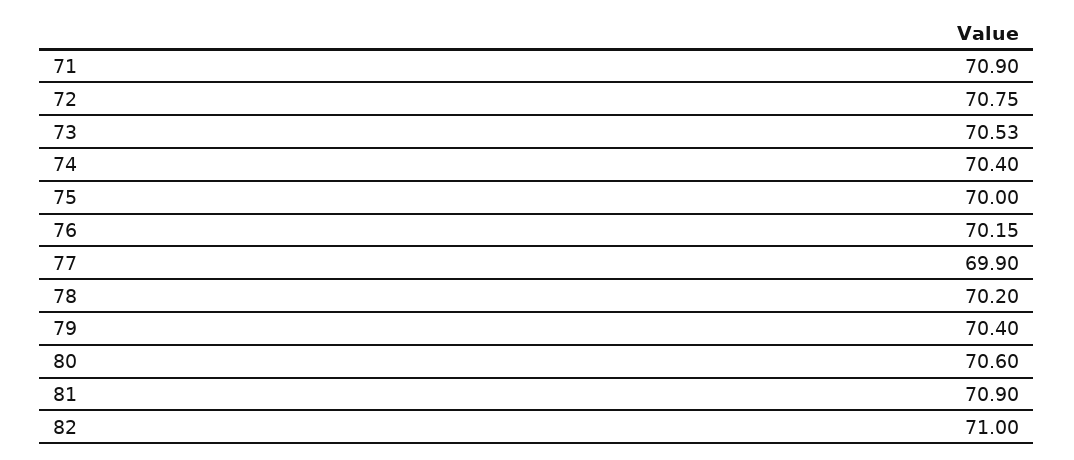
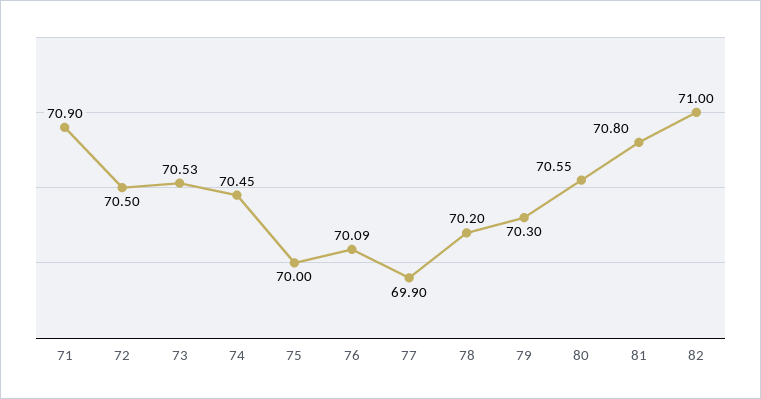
  {
    "71": 70.9,
-   "72": 70.75,
+   "72": 70.5,
    "73": 70.53,
-   "74": 70.4,
+   "74": 70.45,
    "75": 70,
-   "76": 70.15,
+   "76": 70.09,
    "77": 69.9,
    "78": 70.2,
-   "79": 70.4,
+   "79": 70.3,
-   "80": 70.6,
+   "80": 70.55,
-   "81": 70.9,
+   "81": 70.8,
    "82": 71
  }

